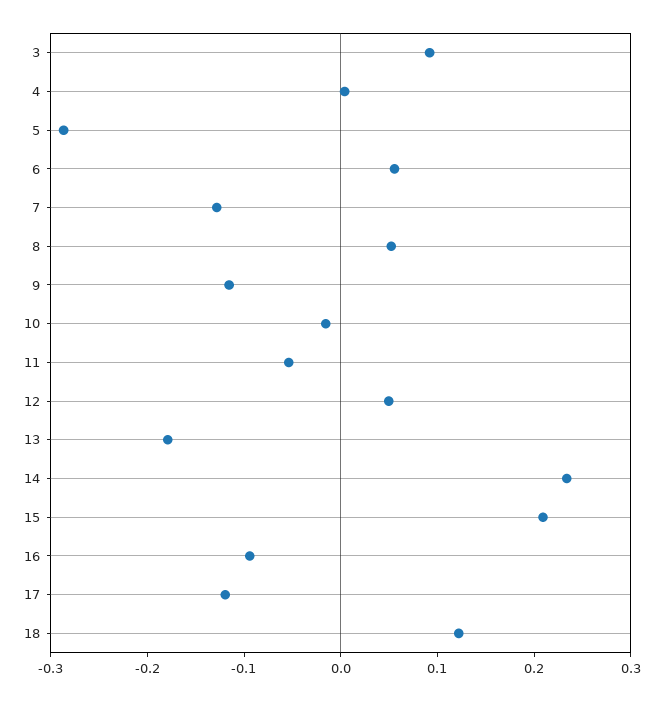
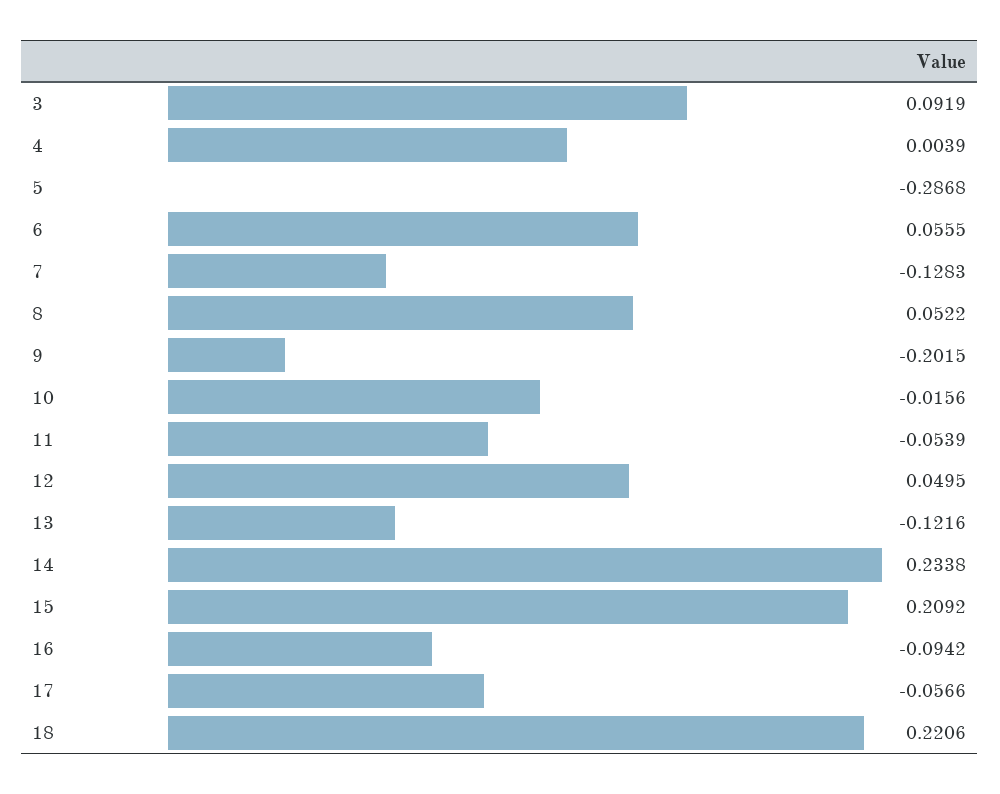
  {
    "3": 0.0919,
    "4": 0.0039,
    "5": -0.2868,
    "6": 0.0555,
    "7": -0.1283,
    "8": 0.0522,
-   "9": -0.12,
+   "9": -0.2015,
    "10": -0.0156,
    "11": -0.0539,
    "12": 0.0495,
-   "13": -0.18,
+   "13": -0.1216,
    "14": 0.2338,
    "15": 0.2092,
    "16": -0.0942,
-   "17": -0.12,
+   "17": -0.0566,
-   "18": 0.12
+   "18": 0.2206
  }

